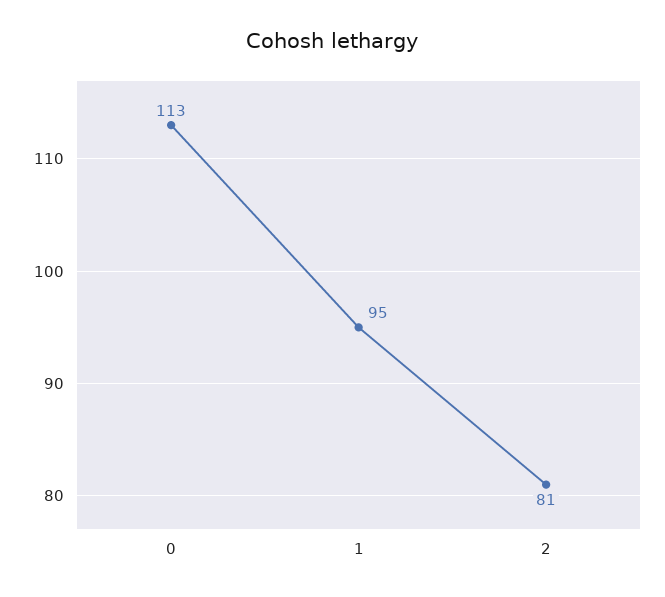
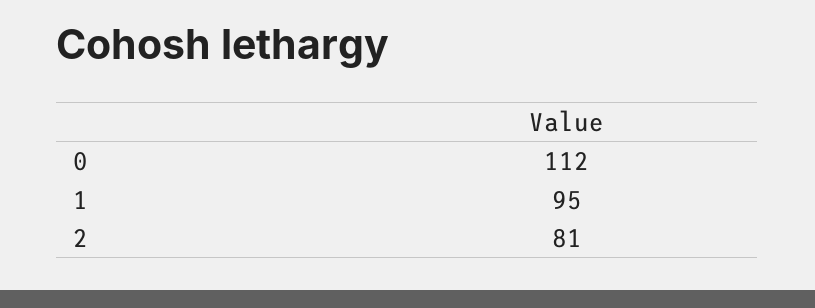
  {
-   "0": 113,
+   "0": 112,
    "1": 95,
    "2": 81
  }

